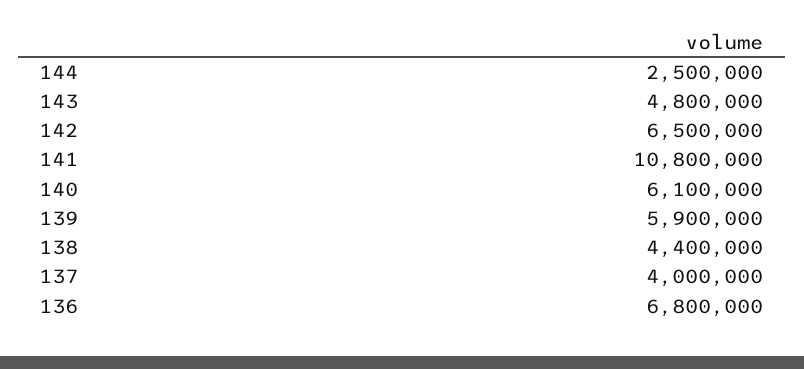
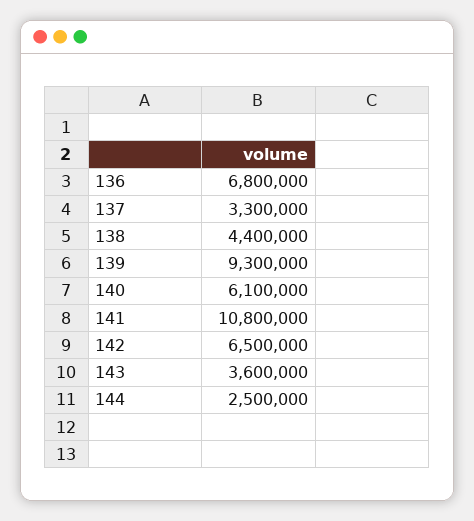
  {
    "144": 2500000,
-   "143": 4800000,
+   "143": 3600000,
    "142": 6500000,
    "141": 10800000,
    "140": 6100000,
-   "139": 5900000,
+   "139": 9300000,
    "138": 4400000,
-   "137": 4000000,
+   "137": 3300000,
    "136": 6800000
  }

